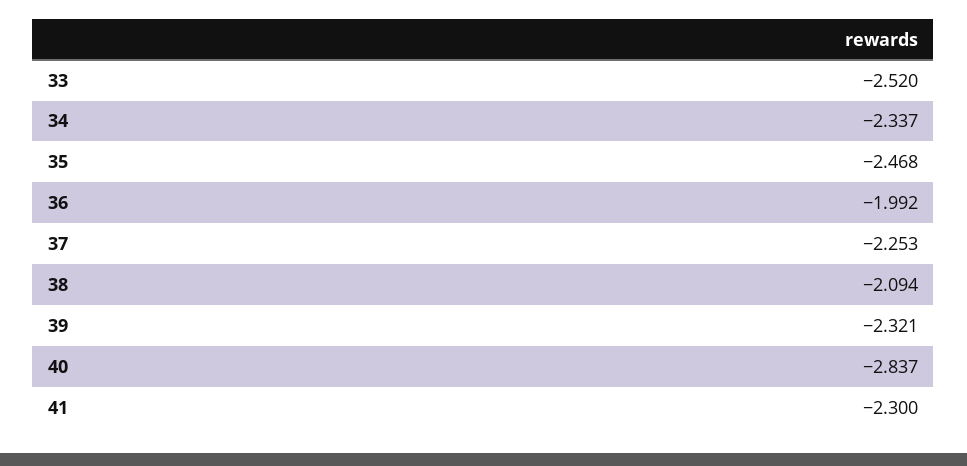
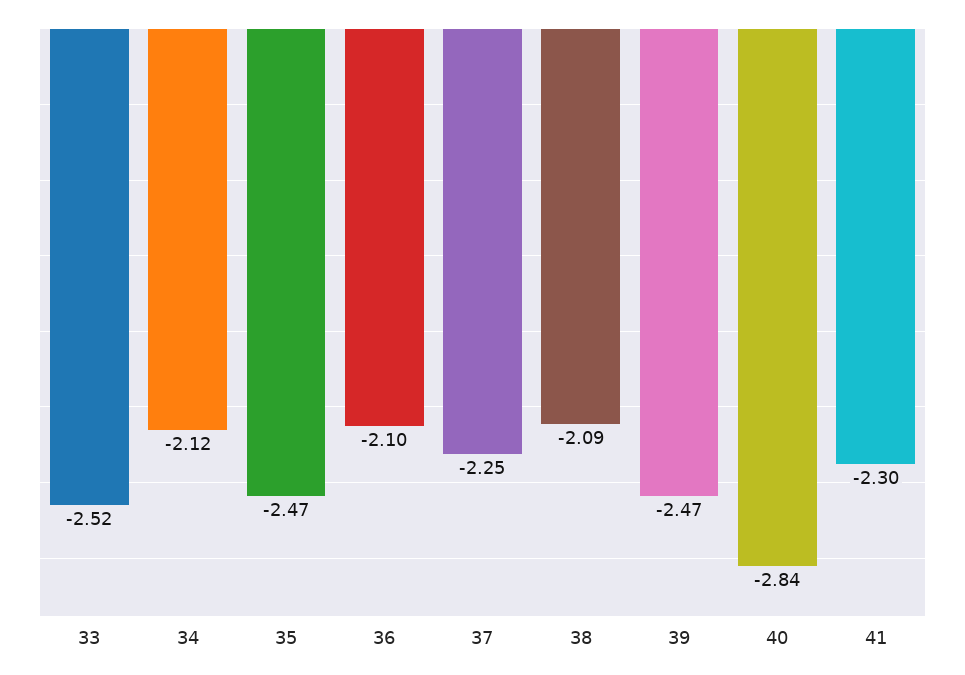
  {
    "33": -2.52,
-   "34": -2.337,
+   "34": -2.12,
    "35": -2.468,
-   "36": -1.992,
+   "36": -2.1,
    "37": -2.253,
    "38": -2.094,
-   "39": -2.321,
+   "39": -2.47,
    "40": -2.837,
    "41": -2.3
  }

